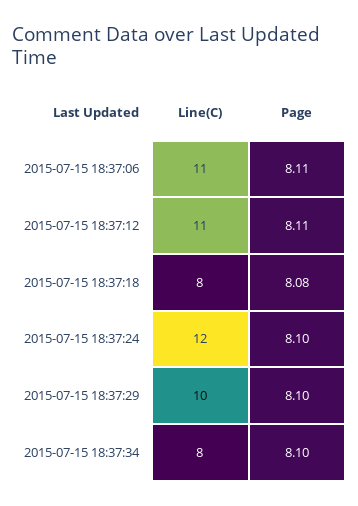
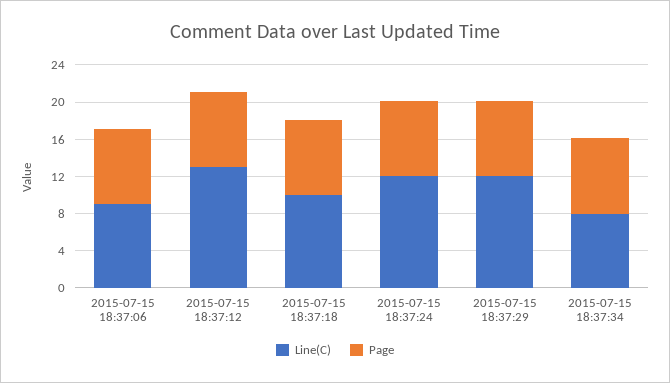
  {
    "Line(C)": {
-     "2015-07-15 18:37:06": 11,
+     "2015-07-15 18:37:06": 9,
-     "2015-07-15 18:37:12": 11,
+     "2015-07-15 18:37:12": 13,
-     "2015-07-15 18:37:18": 8,
+     "2015-07-15 18:37:18": 10,
      "2015-07-15 18:37:24": 12,
-     "2015-07-15 18:37:29": 10,
+     "2015-07-15 18:37:29": 12,
      "2015-07-15 18:37:34": 8
    },
    "Page": {
      "2015-07-15 18:37:06": 8.11,
      "2015-07-15 18:37:12": 8.11,
      "2015-07-15 18:37:18": 8.08,
      "2015-07-15 18:37:24": 8.1,
      "2015-07-15 18:37:29": 8.1,
      "2015-07-15 18:37:34": 8.1
    }
  }

